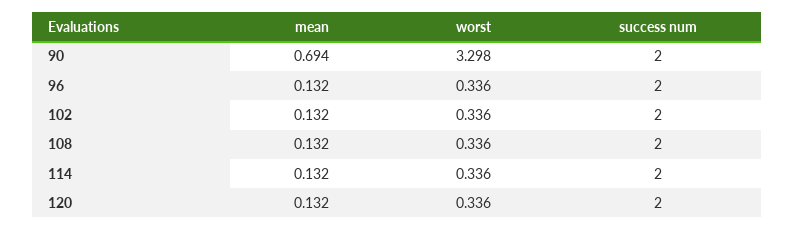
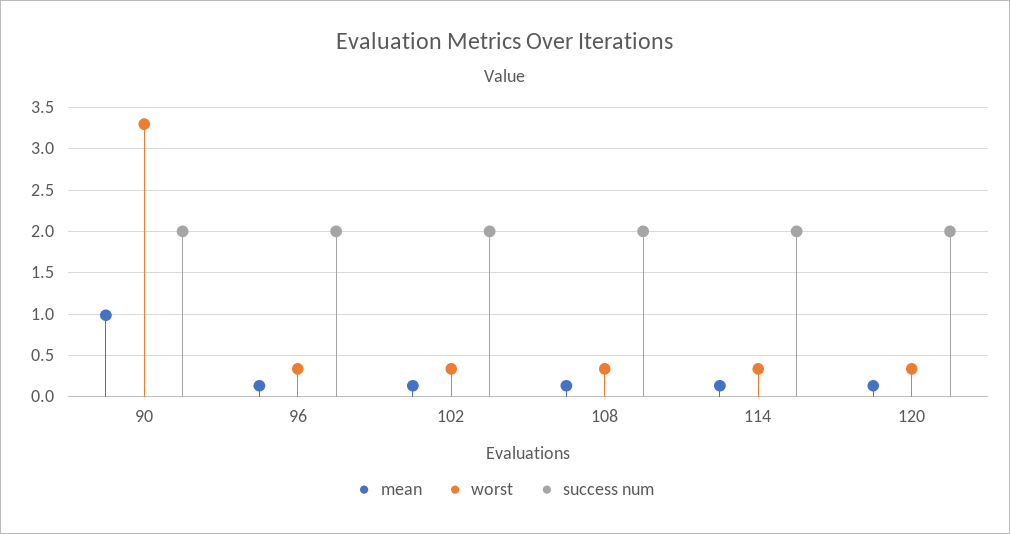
  {
    "mean": {
-     "90": 0.694,
+     "90": 1,
      "96": 0.132,
      "102": 0.132,
      "108": 0.132,
      "114": 0.132,
      "120": 0.132
    },
    "worst": {
      "90": 3.298,
      "96": 0.336,
      "102": 0.336,
      "108": 0.336,
      "114": 0.336,
      "120": 0.336
    },
    "success num": {
      "90": 2,
      "96": 2,
      "102": 2,
      "108": 2,
      "114": 2,
      "120": 2
    }
  }

